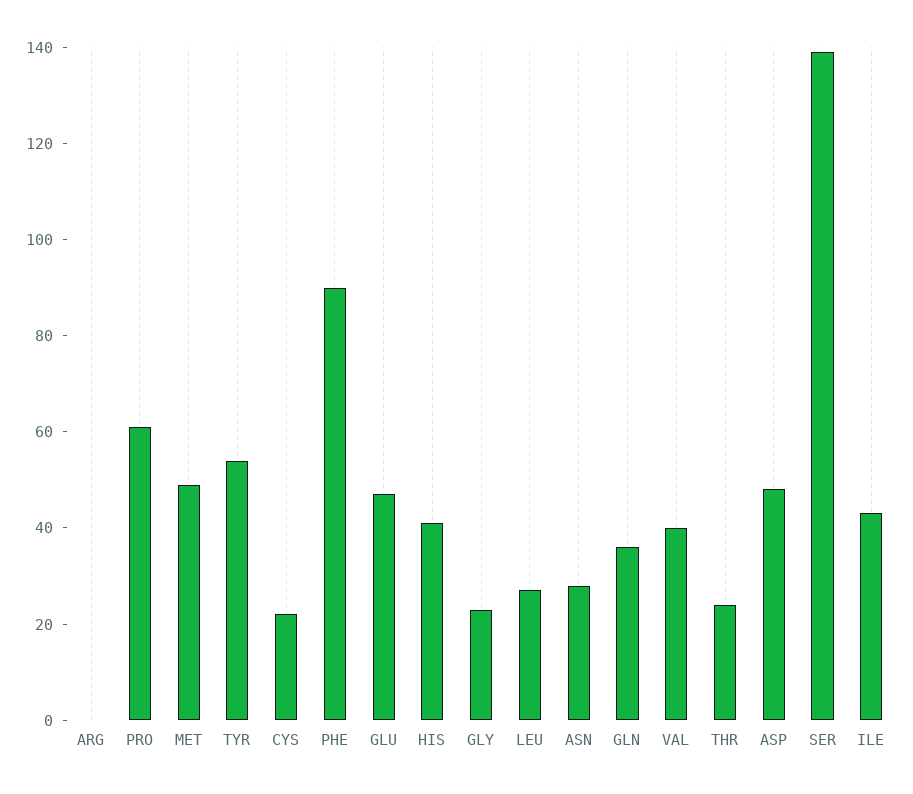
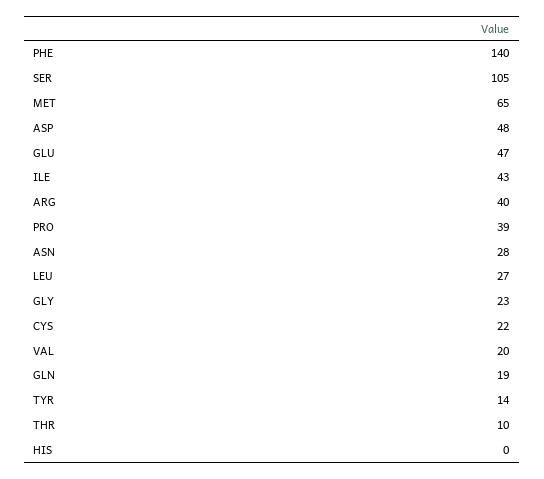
  {
-   "ARG": 0,
+   "ARG": 40,
-   "PRO": 60,
+   "PRO": 39,
-   "MET": 50,
+   "MET": 65,
-   "TYR": 55,
+   "TYR": 14,
    "CYS": 22,
-   "PHE": 90,
+   "PHE": 140,
    "GLU": 47,
-   "HIS": 40,
+   "HIS": 0,
    "GLY": 23,
    "LEU": 27,
    "ASN": 28,
-   "GLN": 35,
+   "GLN": 19,
-   "VAL": 40,
+   "VAL": 20,
-   "THR": 25,
+   "THR": 10,
    "ASP": 48,
-   "SER": 140,
+   "SER": 105,
    "ILE": 43
  }

